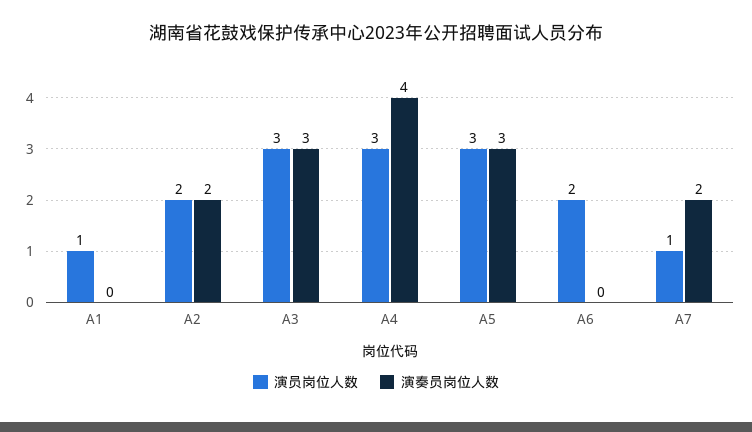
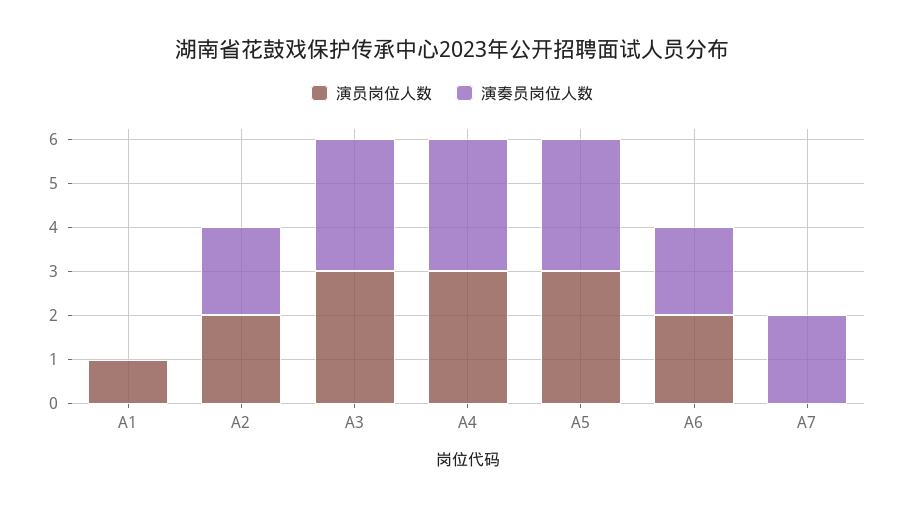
  {
    "演员岗位人数": {
      "A1": 1,
      "A2": 2,
      "A3": 3,
      "A4": 3,
      "A5": 3,
      "A6": 2,
-     "A7": 1
+     "A7": 0
    },
    "演奏员岗位人数": {
      "A1": 0,
      "A2": 2,
      "A3": 3,
-     "A4": 4,
+     "A4": 3,
      "A5": 3,
-     "A6": 0,
+     "A6": 2,
      "A7": 2
    }
  }

